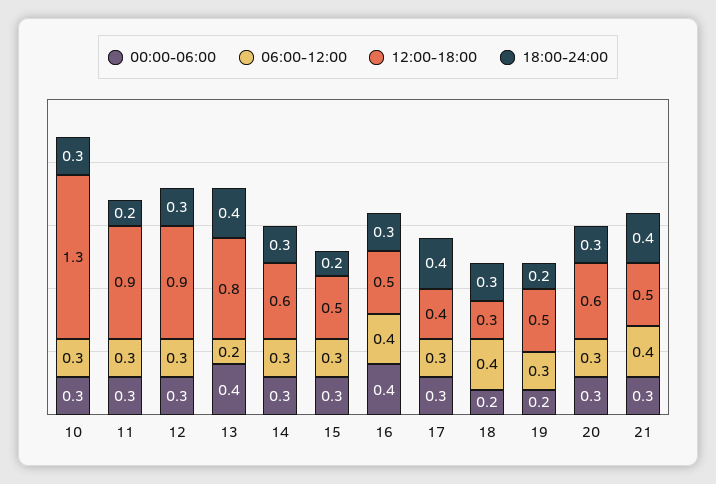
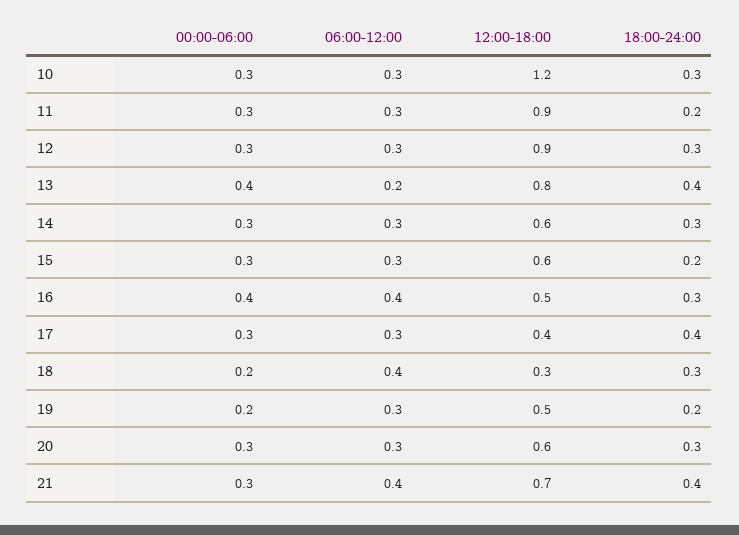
  {
    "00:00-06:00": {
      "10": 0.3,
      "11": 0.3,
      "12": 0.3,
      "13": 0.4,
      "14": 0.3,
      "15": 0.3,
      "16": 0.4,
      "17": 0.3,
      "18": 0.2,
      "19": 0.2,
      "20": 0.3,
      "21": 0.3
    },
    "06:00-12:00": {
      "10": 0.3,
      "11": 0.3,
      "12": 0.3,
      "13": 0.2,
      "14": 0.3,
      "15": 0.3,
      "16": 0.4,
      "17": 0.3,
      "18": 0.4,
      "19": 0.3,
      "20": 0.3,
      "21": 0.4
    },
    "12:00-18:00": {
-     "10": 1.3,
+     "10": 1.2,
      "11": 0.9,
      "12": 0.9,
      "13": 0.8,
      "14": 0.6,
-     "15": 0.5,
+     "15": 0.6,
      "16": 0.5,
      "17": 0.4,
      "18": 0.3,
      "19": 0.5,
      "20": 0.6,
-     "21": 0.5
+     "21": 0.7
    },
    "18:00-24:00": {
      "10": 0.3,
      "11": 0.2,
      "12": 0.3,
      "13": 0.4,
      "14": 0.3,
      "15": 0.2,
      "16": 0.3,
      "17": 0.4,
      "18": 0.3,
      "19": 0.2,
      "20": 0.3,
      "21": 0.4
    }
  }

